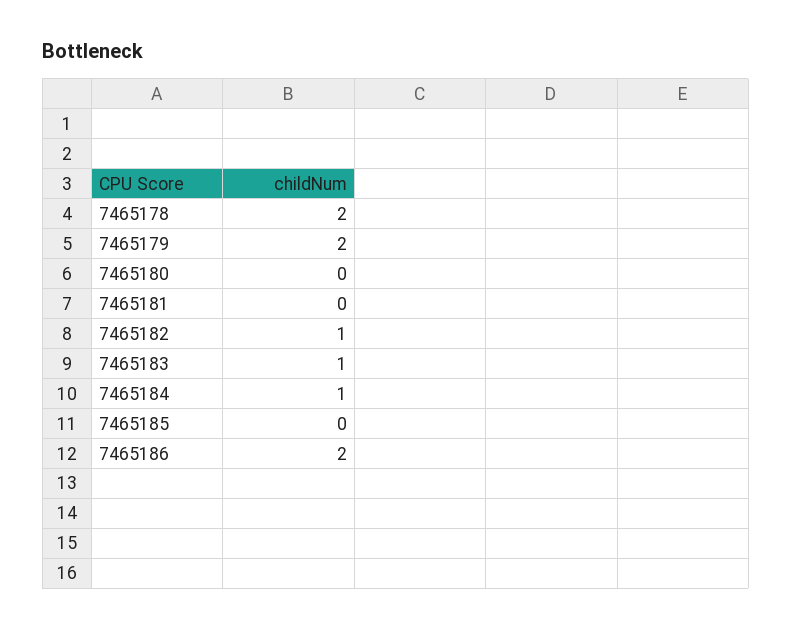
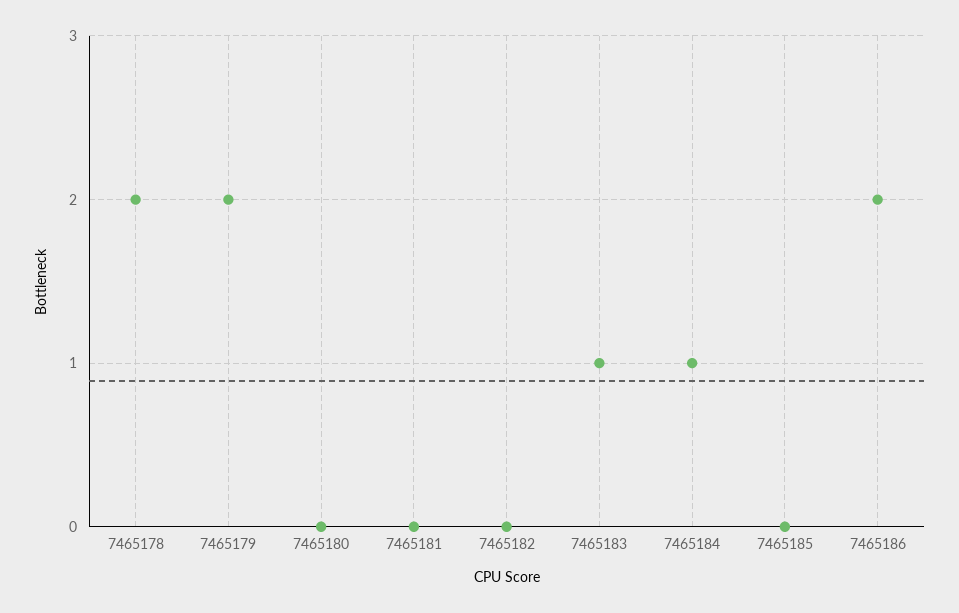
  {
    "7465178": 2,
    "7465179": 2,
    "7465180": 0,
    "7465181": 0,
-   "7465182": 1,
+   "7465182": 0,
    "7465183": 1,
    "7465184": 1,
    "7465185": 0,
    "7465186": 2
  }

